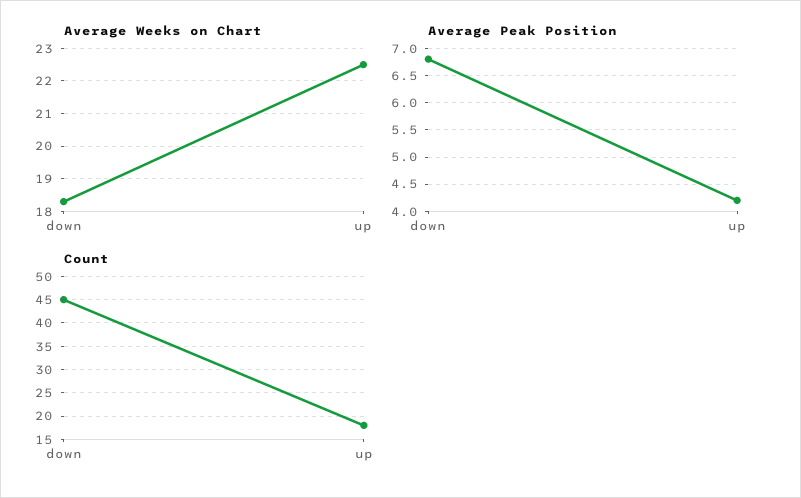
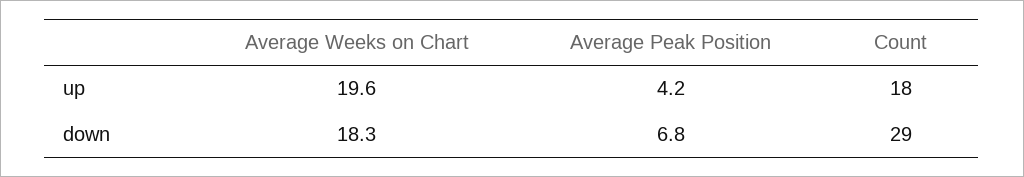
  {
    "Average Weeks on Chart": {
      "down": 18.3,
-     "up": 22.5
+     "up": 19.6
    },
    "Average Peak Position": {
      "down": 6.8,
      "up": 4.2
    },
    "Count": {
-     "down": 45,
+     "down": 29,
      "up": 18
    }
  }

